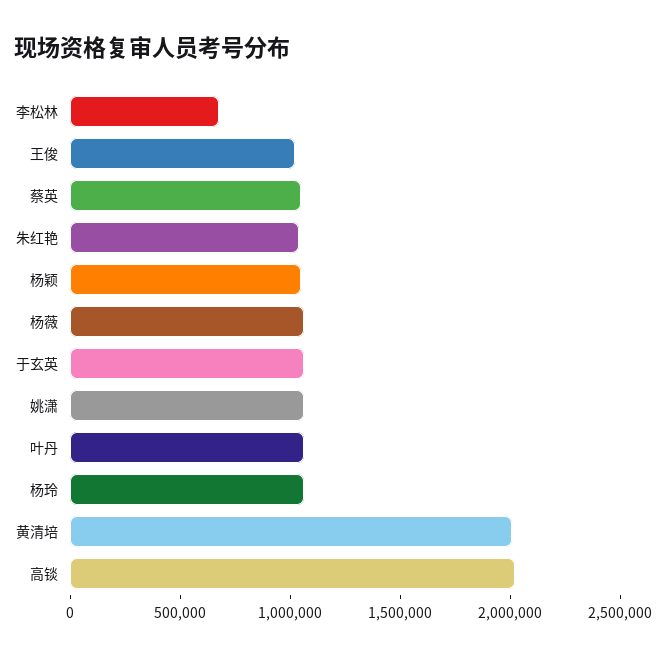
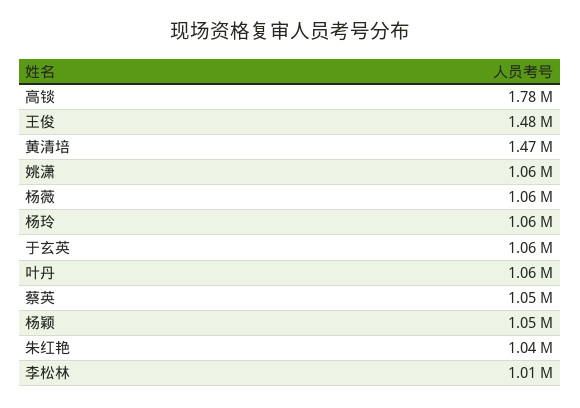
  {
-   "李松林": 700000,
+   "李松林": 1010000,
-   "王俊": 1000000,
+   "王俊": 1480000,
    "蔡英": 1050000,
    "朱红艳": 1040000,
    "杨颖": 1050000,
    "杨薇": 1060000,
    "于玄英": 1060000,
    "姚潇": 1060000,
    "叶丹": 1060000,
    "杨玲": 1060000,
-   "黄清培": 2000000,
+   "黄清培": 1470000,
-   "高锬": 2000000
+   "高锬": 1780000
  }

